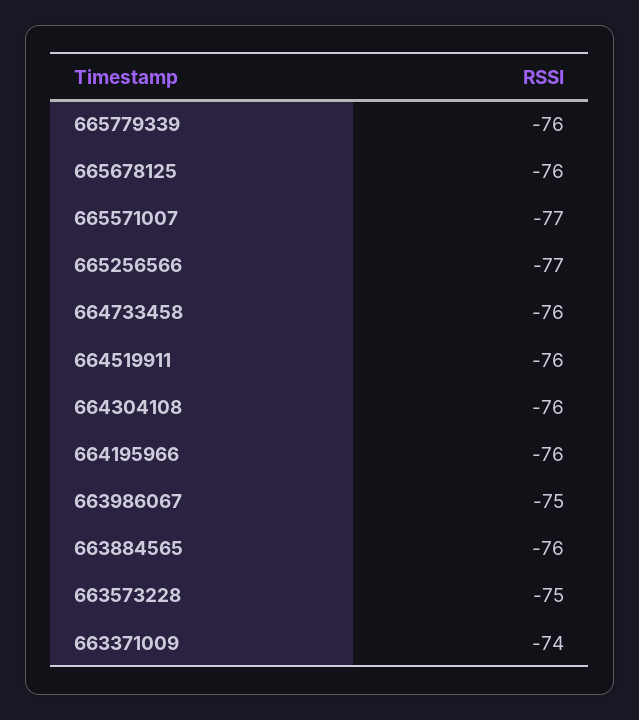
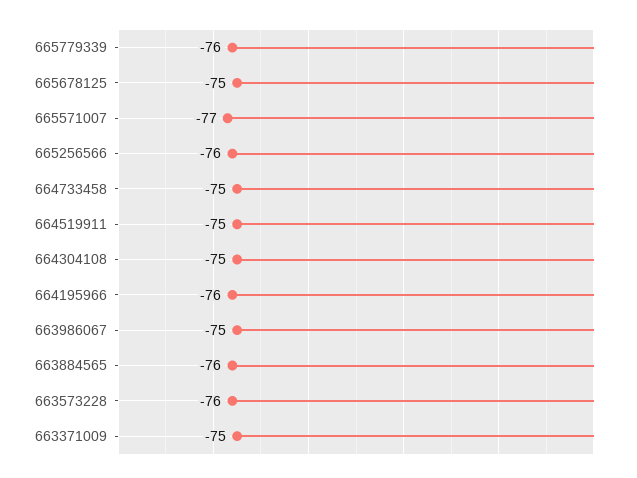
  {
    "665779339": -76,
-   "665678125": -76,
+   "665678125": -75,
    "665571007": -77,
-   "665256566": -77,
+   "665256566": -76,
-   "664733458": -76,
+   "664733458": -75,
-   "664519911": -76,
+   "664519911": -75,
-   "664304108": -76,
+   "664304108": -75,
    "664195966": -76,
    "663986067": -75,
    "663884565": -76,
-   "663573228": -75,
+   "663573228": -76,
-   "663371009": -74
+   "663371009": -75
  }

